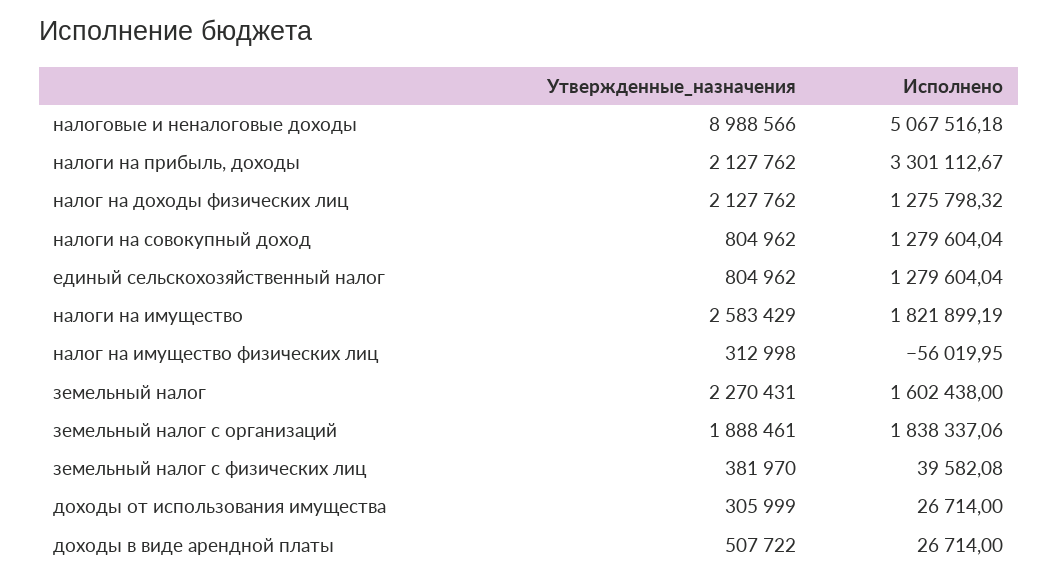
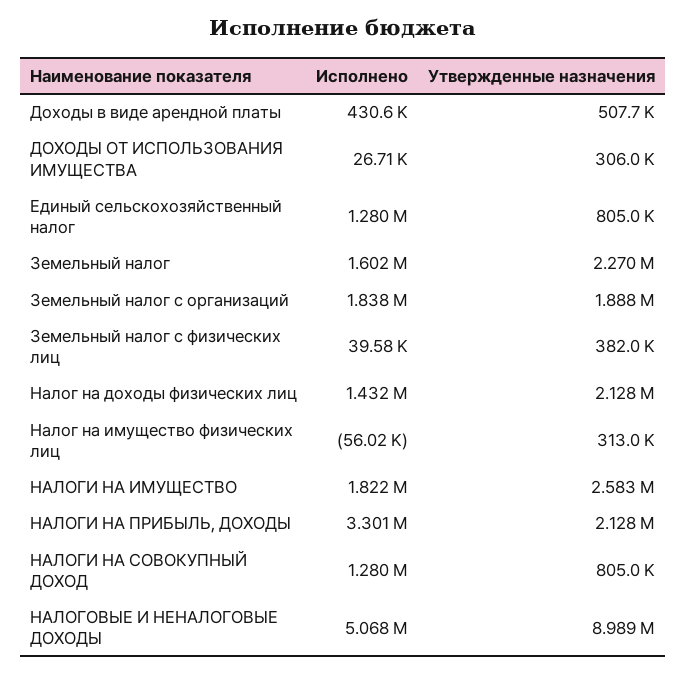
  {
    "Утвержденные_назначения": {
      "налоговые и неналоговые доходы": 8988566,
      "налоги на прибыль, доходы": 2127762,
      "налог на доходы физических лиц": 2127762,
      "налоги на совокупный доход": 804962,
      "единый сельскохозяйственный налог": 804962,
      "налоги на имущество": 2583429,
      "налог на имущество физических лиц": 312998,
      "земельный налог": 2270431,
      "земельный налог с организаций": 1888461,
      "земельный налог с физических лиц": 381970,
      "доходы от использования имущества": 305999,
      "доходы в виде арендной платы": 507722
    },
    "Исполнено": {
      "налоговые и неналоговые доходы": 5067516.18,
      "налоги на прибыль, доходы": 3301112.67,
-     "налог на доходы физических лиц": 1275798.32,
+     "налог на доходы физических лиц": 1432000,
      "налоги на совокупный доход": 1279604.04,
      "единый сельскохозяйственный налог": 1279604.04,
      "налоги на имущество": 1821899.19,
      "налог на имущество физических лиц": -56019.95,
      "земельный налог": 1602438,
      "земельный налог с организаций": 1838337.06,
      "земельный налог с физических лиц": 39582.08,
      "доходы от использования имущества": 26714,
-     "доходы в виде арендной платы": 26714
+     "доходы в виде арендной платы": 430600
    }
  }

